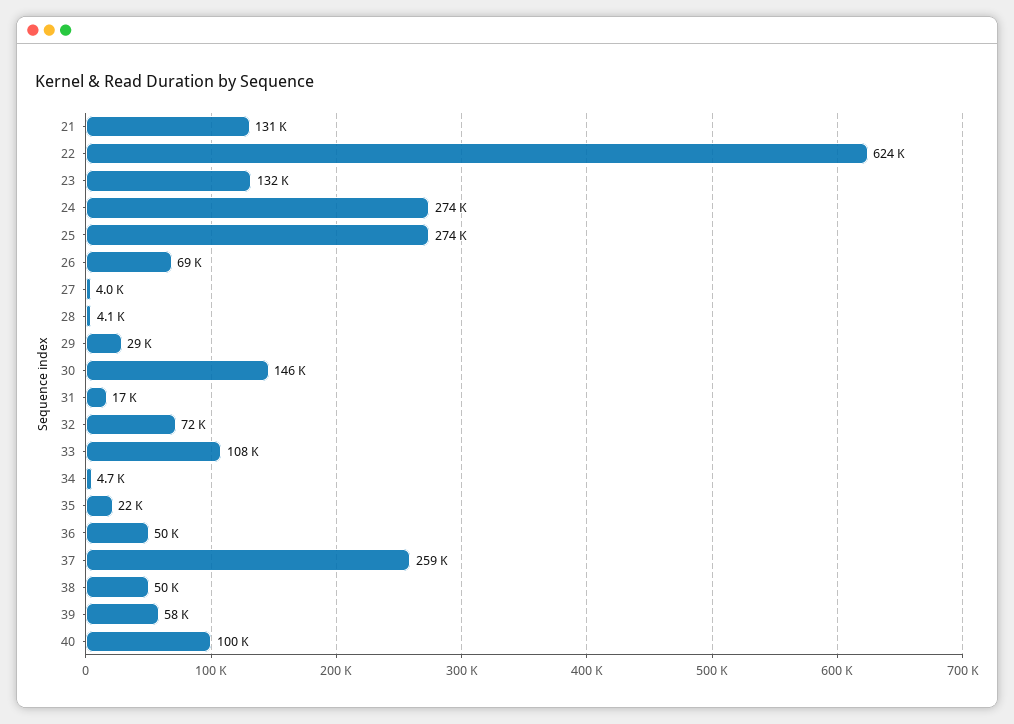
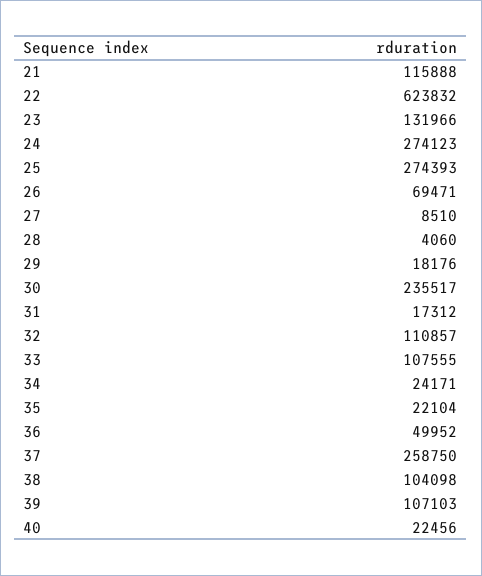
  {
-   "21": 131000,
+   "21": 115888,
    "22": 623832,
    "23": 131966,
    "24": 274123,
    "25": 274393,
    "26": 69471,
-   "27": 4000,
+   "27": 8510,
    "28": 4060,
-   "29": 29000,
+   "29": 18176,
-   "30": 146000,
+   "30": 235517,
    "31": 17312,
-   "32": 72000,
+   "32": 110857,
    "33": 107555,
-   "34": 4700,
+   "34": 24171,
    "35": 22104,
    "36": 49952,
    "37": 258750,
-   "38": 50000,
+   "38": 104098,
-   "39": 58000,
+   "39": 107103,
-   "40": 100000
+   "40": 22456
  }

